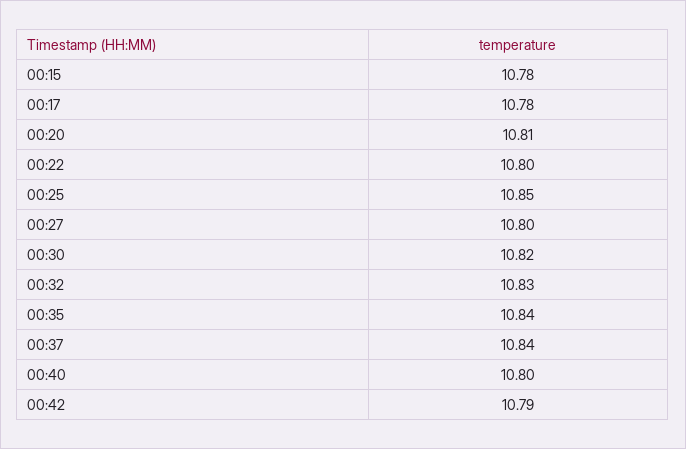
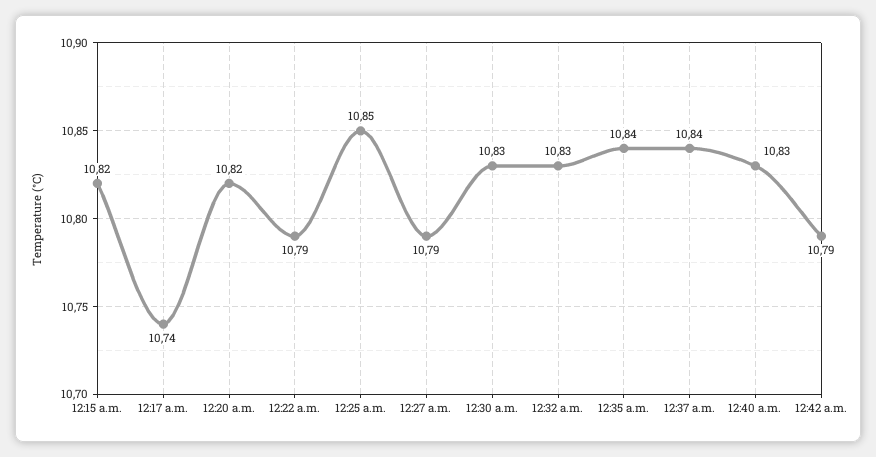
  {
-   "00:15": 10.78,
+   "00:15": 10.82,
-   "00:17": 10.78,
+   "00:17": 10.74,
-   "00:20": 10.81,
+   "00:20": 10.82,
-   "00:22": 10.8,
+   "00:22": 10.79,
    "00:25": 10.85,
-   "00:27": 10.8,
+   "00:27": 10.79,
-   "00:30": 10.82,
+   "00:30": 10.83,
    "00:32": 10.83,
    "00:35": 10.84,
    "00:37": 10.84,
-   "00:40": 10.8,
+   "00:40": 10.83,
    "00:42": 10.79
  }

